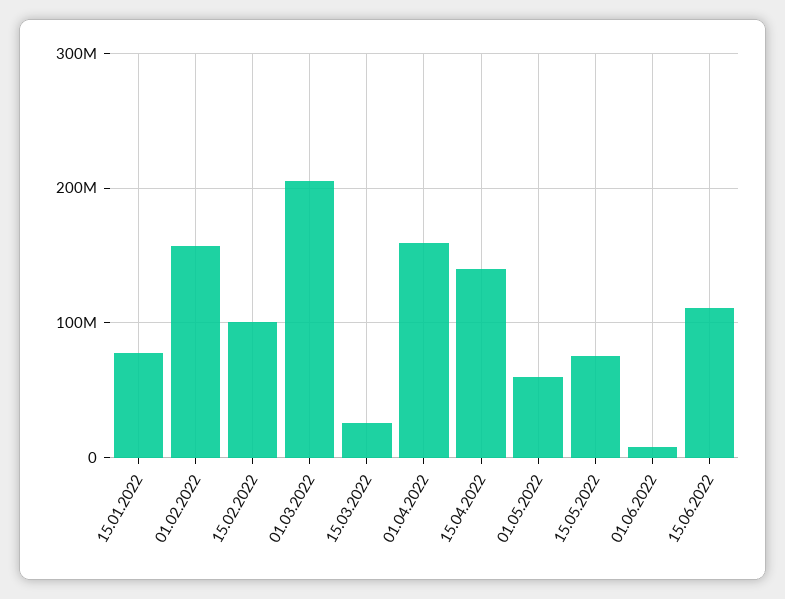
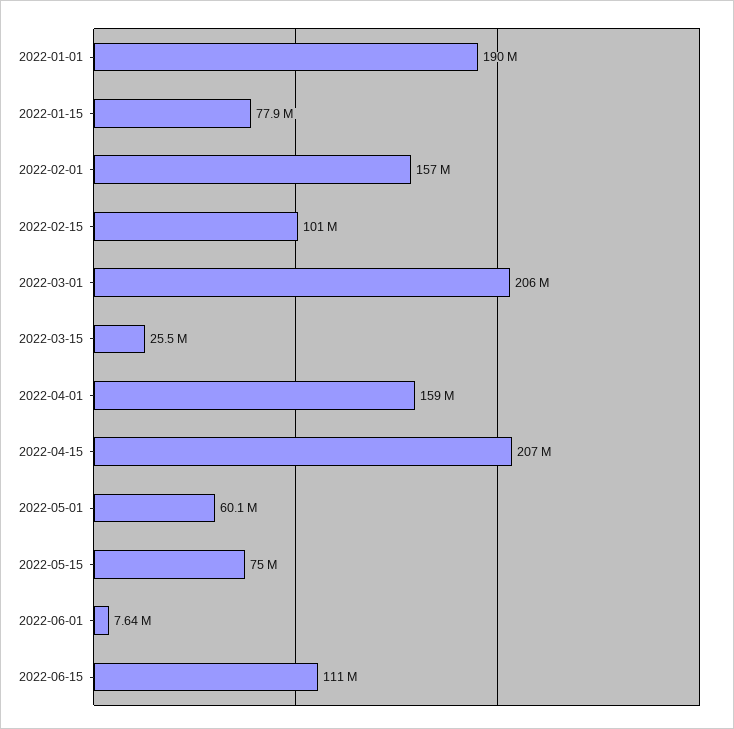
  {
    "15.01.2022": 77900000,
    "01.02.2022": 157000000,
    "15.02.2022": 101000000,
    "01.03.2022": 206000000,
    "15.03.2022": 25500000,
    "01.04.2022": 159000000,
-   "15.04.2022": 140000000,
+   "15.04.2022": 207000000,
    "01.05.2022": 60100000,
    "15.05.2022": 75000000,
    "01.06.2022": 7640000,
-   "15.06.2022": 111000000
+   "15.06.2022": 111000000,
+   "2022-01-01": 190000000
  }

